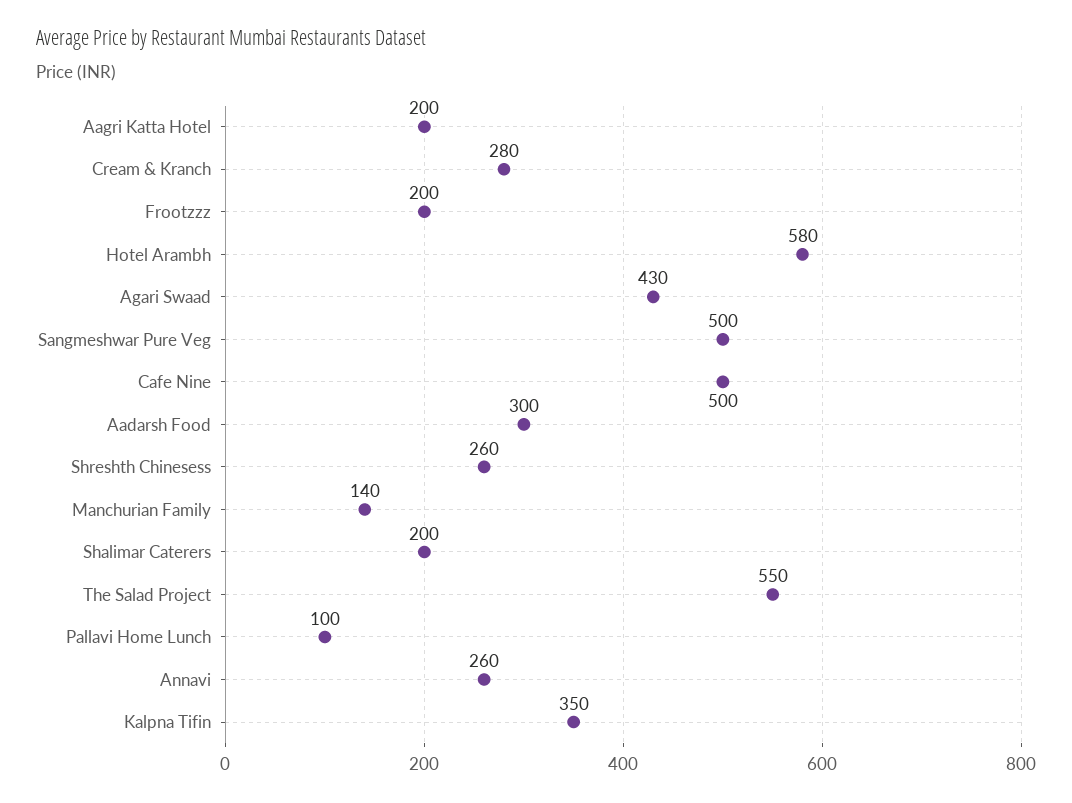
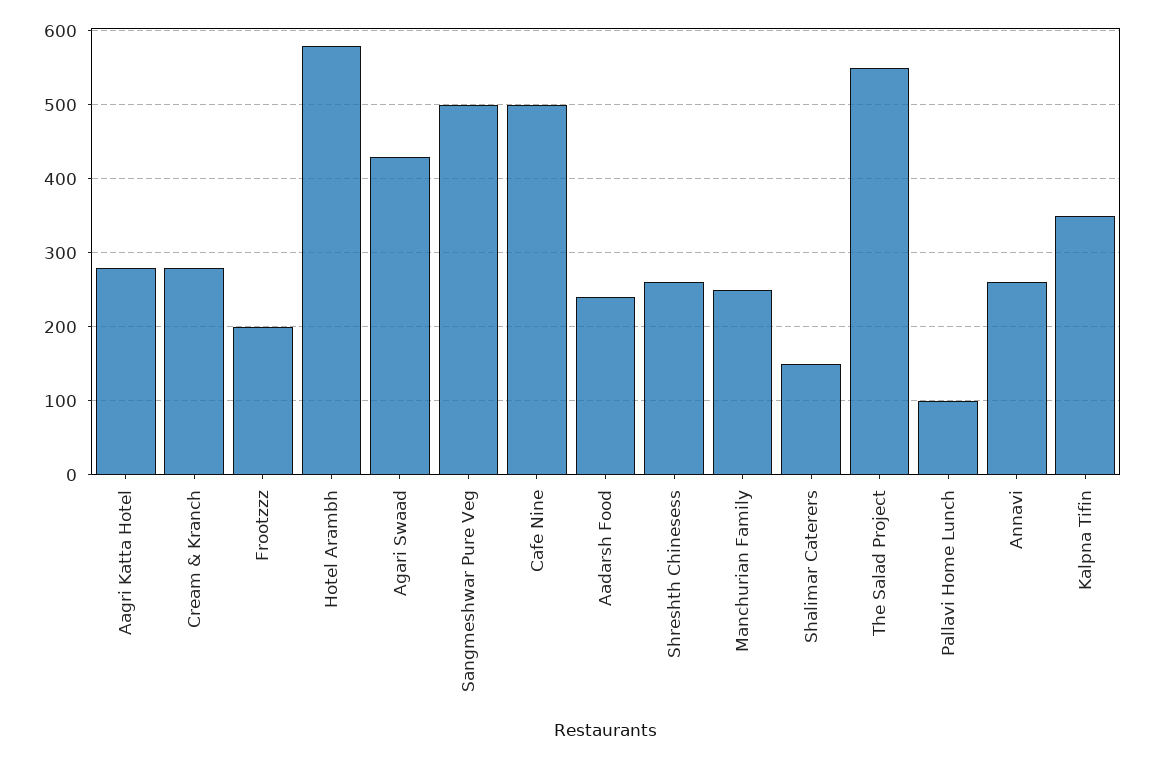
  {
-   "Aagri Katta Hotel": 200,
+   "Aagri Katta Hotel": 280,
    "Cream & Kranch": 280,
    "Frootzzz": 200,
    "Hotel Arambh": 580,
    "Agari Swaad": 430,
    "Sangmeshwar Pure Veg": 500,
    "Cafe Nine": 500,
-   "Aadarsh Food": 300,
+   "Aadarsh Food": 240,
    "Shreshth Chinesess": 260,
-   "Manchurian Family": 140,
+   "Manchurian Family": 250,
-   "Shalimar Caterers": 200,
+   "Shalimar Caterers": 150,
    "The Salad Project": 550,
    "Pallavi Home Lunch": 100,
    "Annavi": 260,
    "Kalpna Tifin": 350
  }

